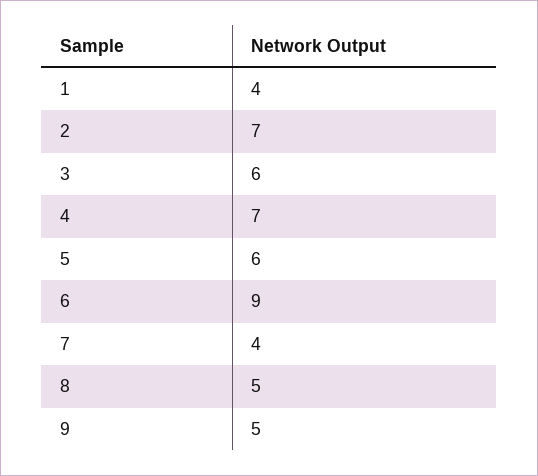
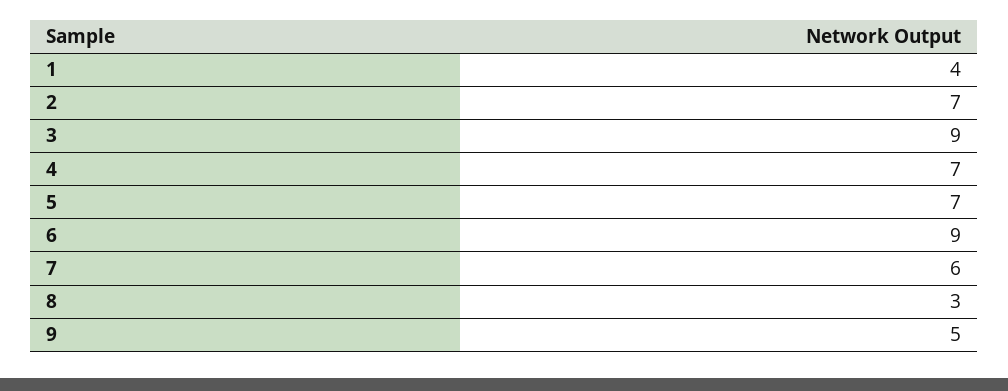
  {
    "1": 4,
    "2": 7,
-   "3": 6,
+   "3": 9,
    "4": 7,
-   "5": 6,
+   "5": 7,
    "6": 9,
-   "7": 4,
+   "7": 6,
-   "8": 5,
+   "8": 3,
    "9": 5
  }

